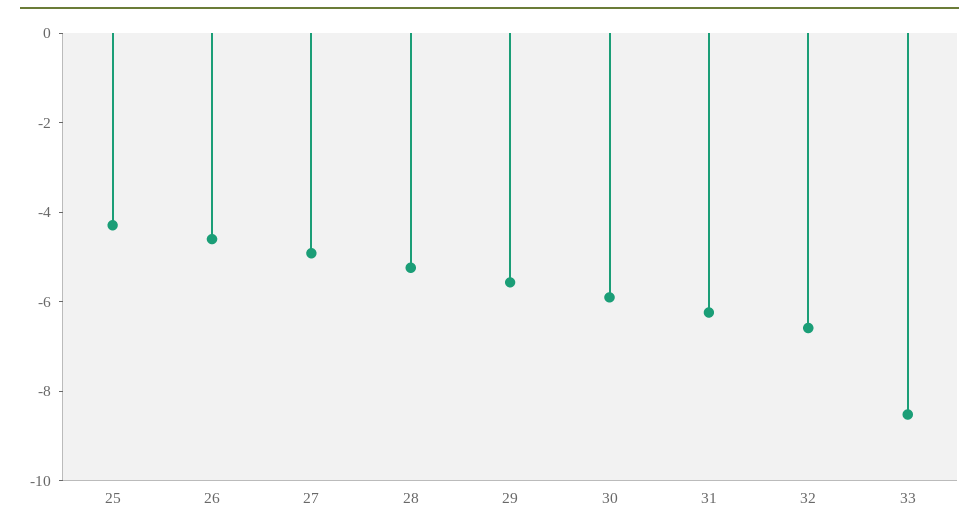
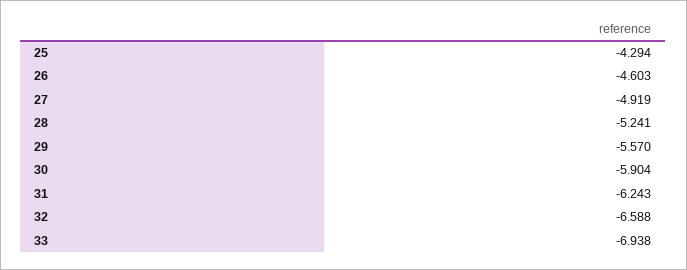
  {
    "25": -4.294,
    "26": -4.603,
    "27": -4.919,
    "28": -5.241,
    "29": -5.57,
    "30": -5.904,
    "31": -6.243,
    "32": -6.588,
-   "33": -8.5
+   "33": -6.938
  }

